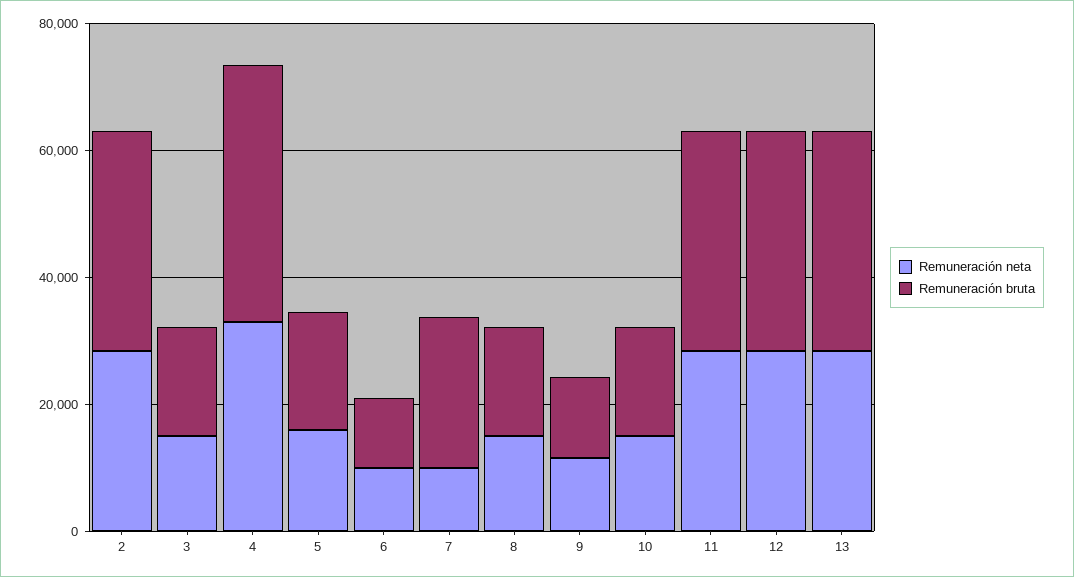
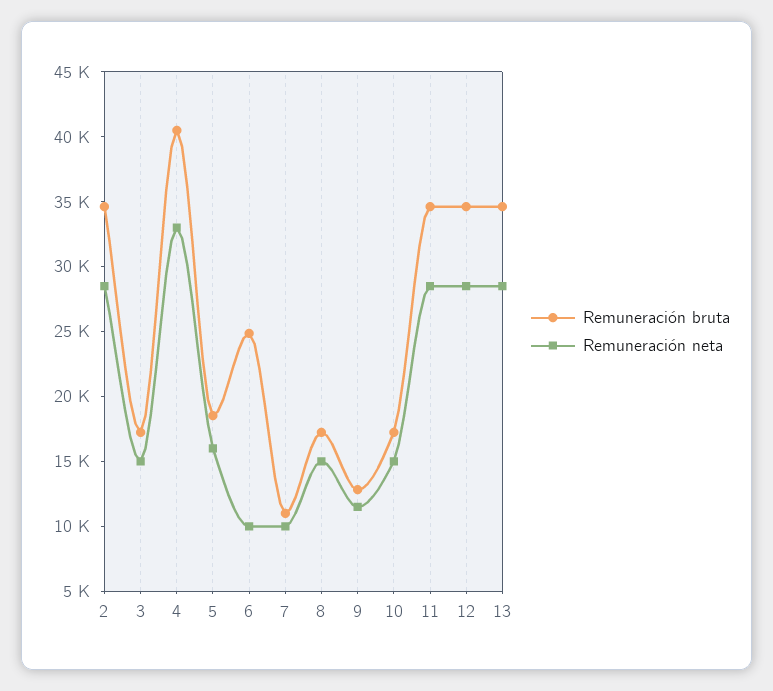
  {
    "Remuneración neta": {
      "2": 29000,
      "3": 15000,
      "4": 33000,
      "5": 16000,
      "6": 10000,
      "7": 10000,
      "8": 15000,
      "9": 12000,
      "10": 15000,
      "11": 29000,
      "12": 29000,
      "13": 29000
    },
    "Remuneración bruta": {
      "2": 35000,
      "3": 17000,
      "4": 41000,
      "5": 19000,
-     "6": 10000,
+     "6": 25000,
-     "7": 25000,
+     "7": 11000,
      "8": 17000,
      "9": 13000,
      "10": 17000,
      "11": 35000,
      "12": 35000,
      "13": 35000
    }
  }

